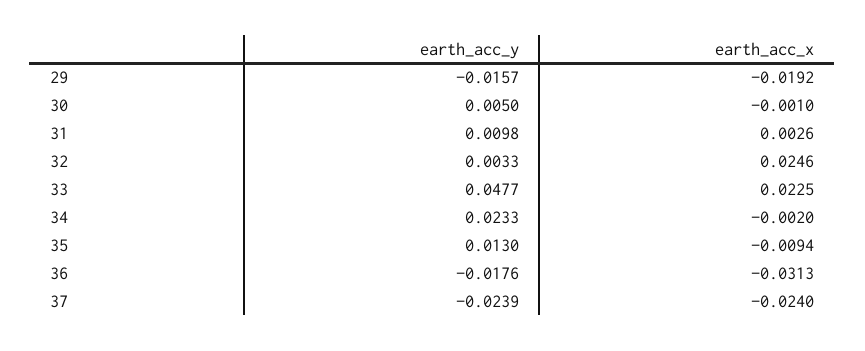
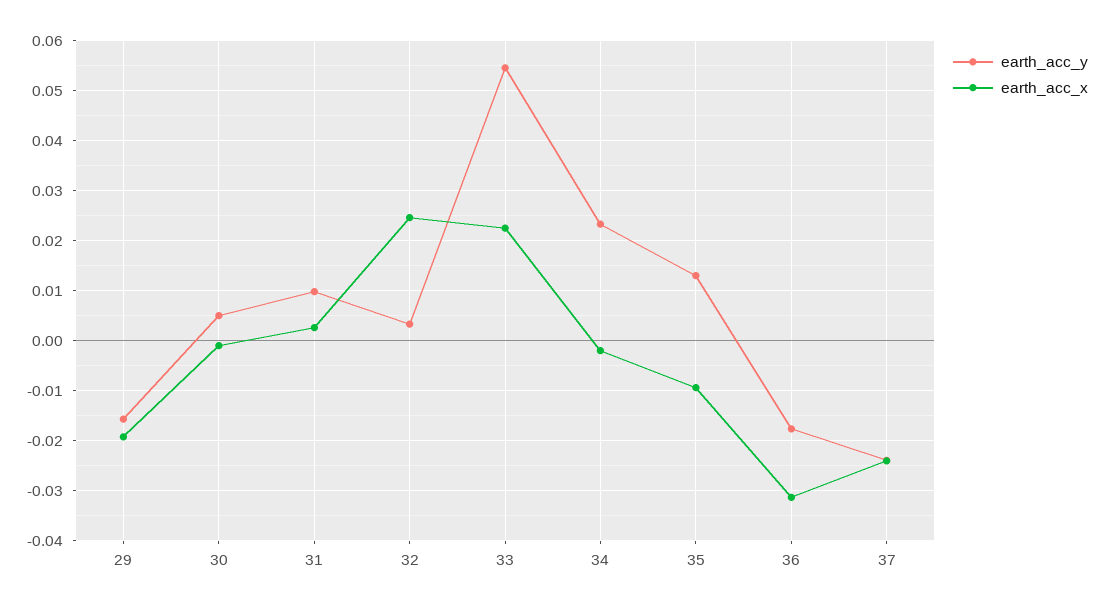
  {
    "earth_acc_y": {
      "29": -0.0157,
      "30": 0.005,
      "31": 0.0098,
      "32": 0.0033,
-     "33": 0.0477,
+     "33": 0.054,
      "34": 0.0233,
      "35": 0.013,
      "36": -0.0176,
      "37": -0.0239
    },
    "earth_acc_x": {
      "29": -0.0192,
      "30": -0.001,
      "31": 0.0026,
      "32": 0.0246,
      "33": 0.0225,
      "34": -0.002,
      "35": -0.0094,
      "36": -0.0313,
      "37": -0.024
    }
  }

